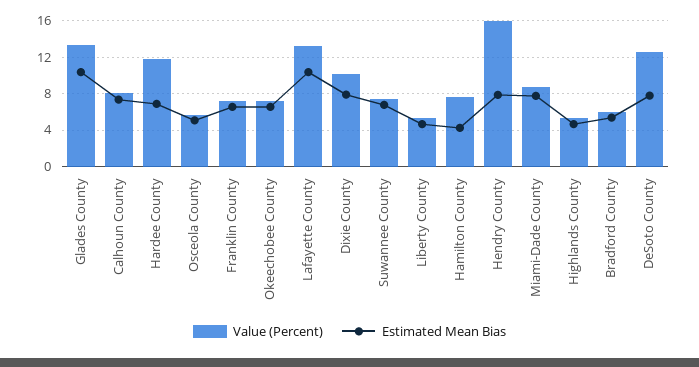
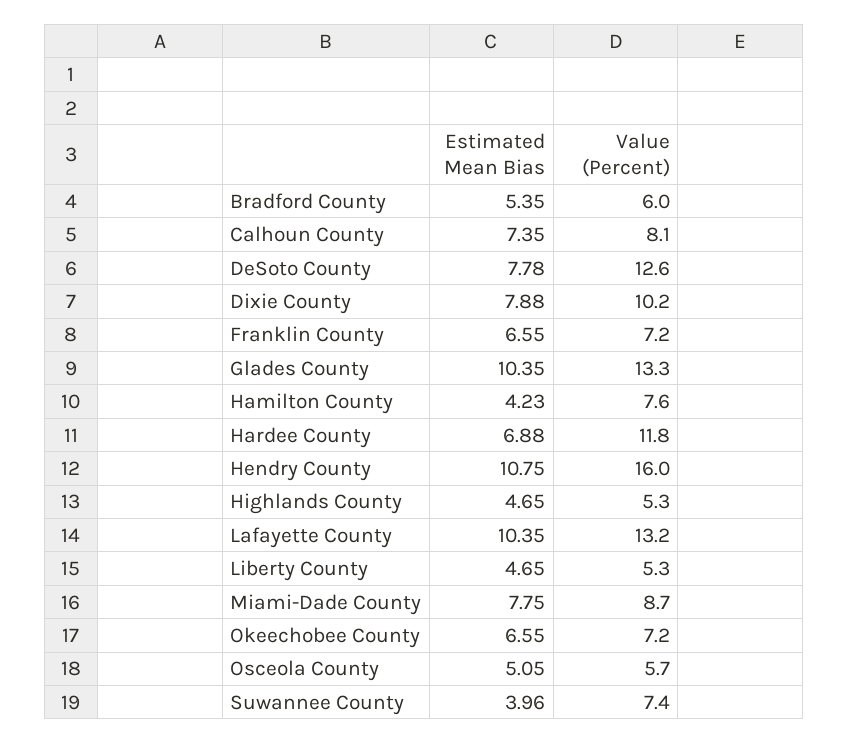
  {
    "Value (Percent)": {
      "Glades County": 13.3,
      "Calhoun County": 8.1,
      "Hardee County": 11.8,
      "Osceola County": 5.7,
      "Franklin County": 7.2,
      "Okeechobee County": 7.2,
      "Lafayette County": 13.2,
      "Dixie County": 10.2,
      "Suwannee County": 7.4,
      "Liberty County": 5.3,
      "Hamilton County": 7.6,
      "Hendry County": 16,
      "Miami-Dade County": 8.7,
      "Highlands County": 5.3,
      "Bradford County": 6,
      "DeSoto County": 12.6
    },
    "Estimated Mean Bias": {
      "Glades County": 10.35,
      "Calhoun County": 7.35,
      "Hardee County": 6.88,
      "Osceola County": 5.05,
      "Franklin County": 6.55,
      "Okeechobee County": 6.55,
      "Lafayette County": 10.35,
      "Dixie County": 7.88,
-     "Suwannee County": 7,
+     "Suwannee County": 3.96,
      "Liberty County": 4.65,
      "Hamilton County": 4.23,
-     "Hendry County": 8,
+     "Hendry County": 10.75,
      "Miami-Dade County": 7.75,
      "Highlands County": 4.65,
      "Bradford County": 5.35,
      "DeSoto County": 7.78
    }
  }

